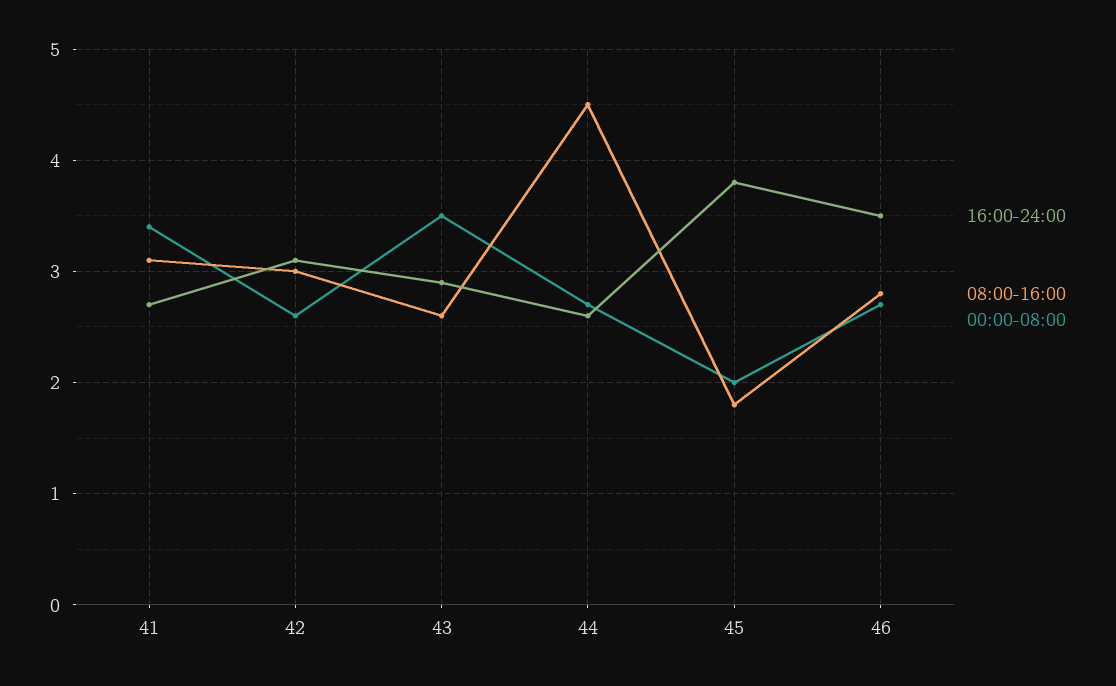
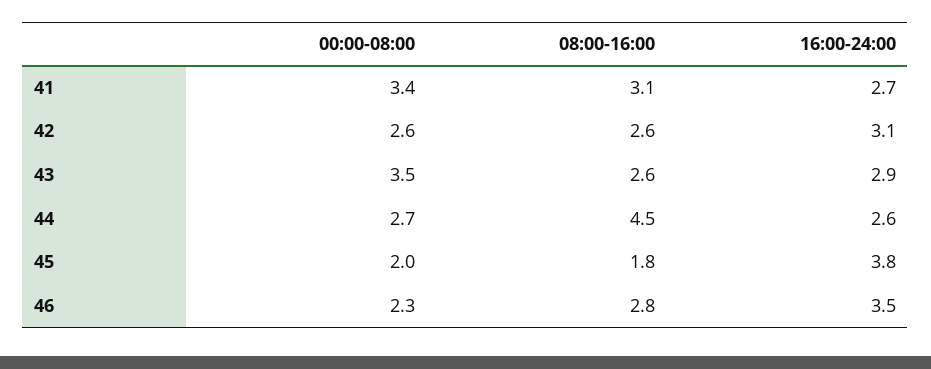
  {
    "16:00-24:00": {
      "41": 2.7,
      "42": 3.1,
      "43": 2.9,
      "44": 2.6,
      "45": 3.8,
      "46": 3.5
    },
    "08:00-16:00": {
      "41": 3.1,
-     "42": 3,
+     "42": 2.6,
      "43": 2.6,
      "44": 4.5,
      "45": 1.8,
      "46": 2.8
    },
    "00:00-08:00": {
      "41": 3.4,
      "42": 2.6,
      "43": 3.5,
      "44": 2.7,
      "45": 2,
-     "46": 2.7
+     "46": 2.3
    }
  }

